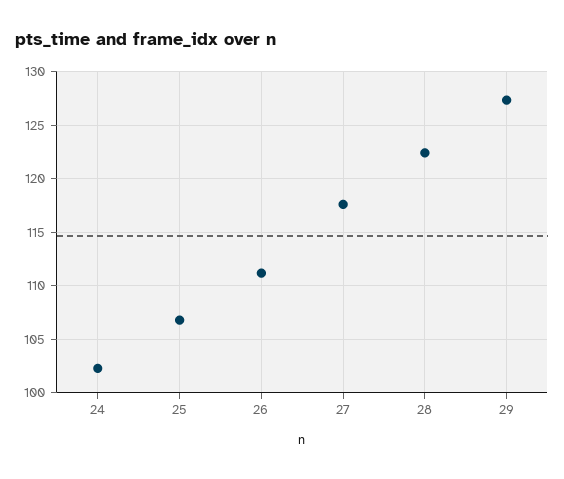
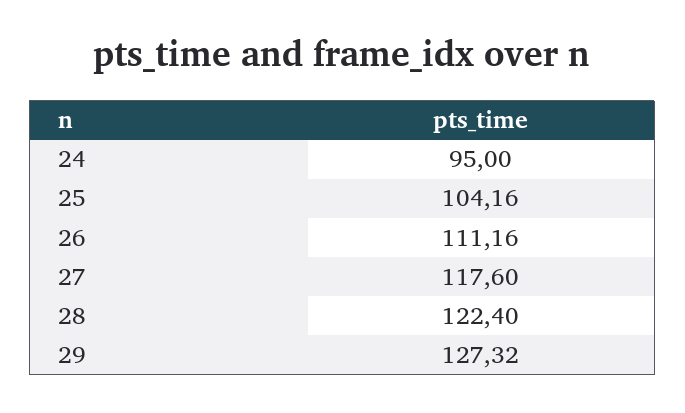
  {
-   "24": 102,
+   "24": 95,
-   "25": 107,
+   "25": 104.16,
    "26": 111.16,
    "27": 117.6,
    "28": 122.4,
    "29": 127.32
  }

